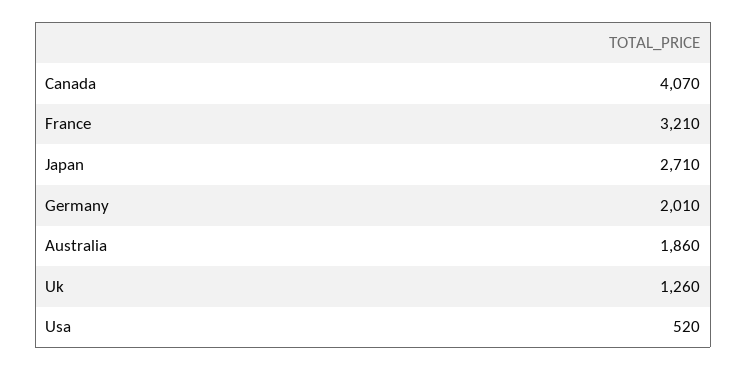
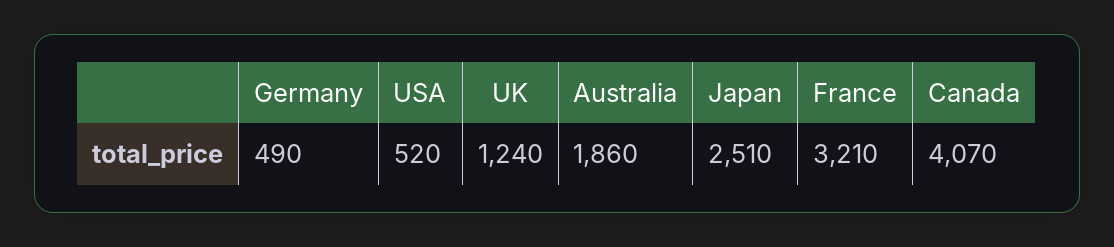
  {
    "Canada": 4070,
    "France": 3210,
-   "Japan": 2710,
+   "Japan": 2510,
-   "Germany": 2010,
+   "Germany": 490,
    "Australia": 1860,
-   "Uk": 1260,
+   "Uk": 1240,
    "Usa": 520
  }

